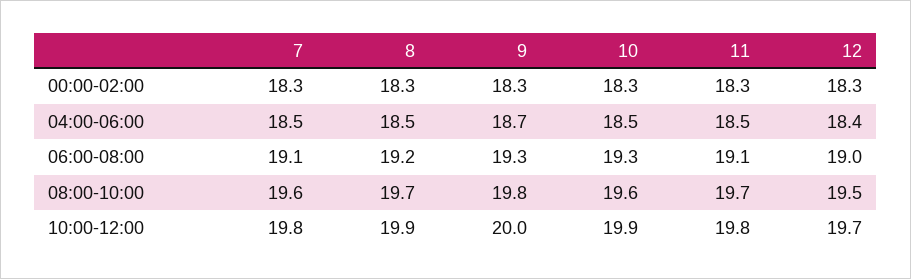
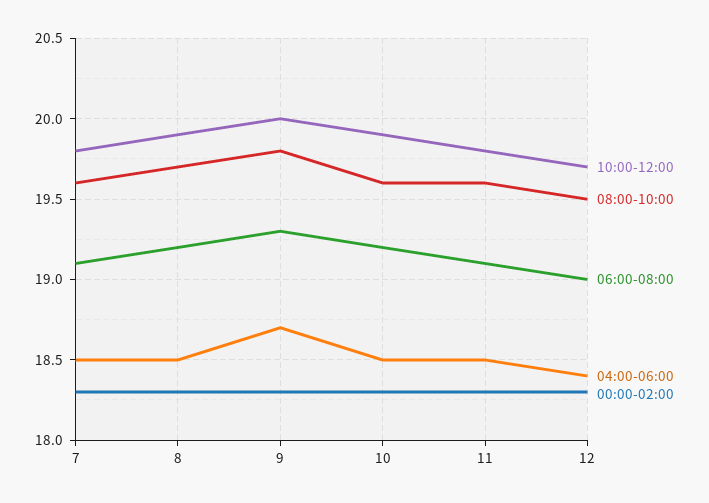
  {
    "00:00-02:00": {
      "7": 18.3,
      "8": 18.3,
      "9": 18.3,
      "10": 18.3,
      "11": 18.3,
      "12": 18.3
    },
    "04:00-06:00": {
      "7": 18.5,
      "8": 18.5,
      "9": 18.7,
      "10": 18.5,
      "11": 18.5,
      "12": 18.4
    },
    "06:00-08:00": {
      "7": 19.1,
      "8": 19.2,
      "9": 19.3,
-     "10": 19.3,
+     "10": 19.2,
      "11": 19.1,
      "12": 19
    },
    "08:00-10:00": {
      "7": 19.6,
      "8": 19.7,
      "9": 19.8,
      "10": 19.6,
-     "11": 19.7,
+     "11": 19.6,
      "12": 19.5
    },
    "10:00-12:00": {
      "7": 19.8,
      "8": 19.9,
      "9": 20,
      "10": 19.9,
      "11": 19.8,
      "12": 19.7
    }
  }

